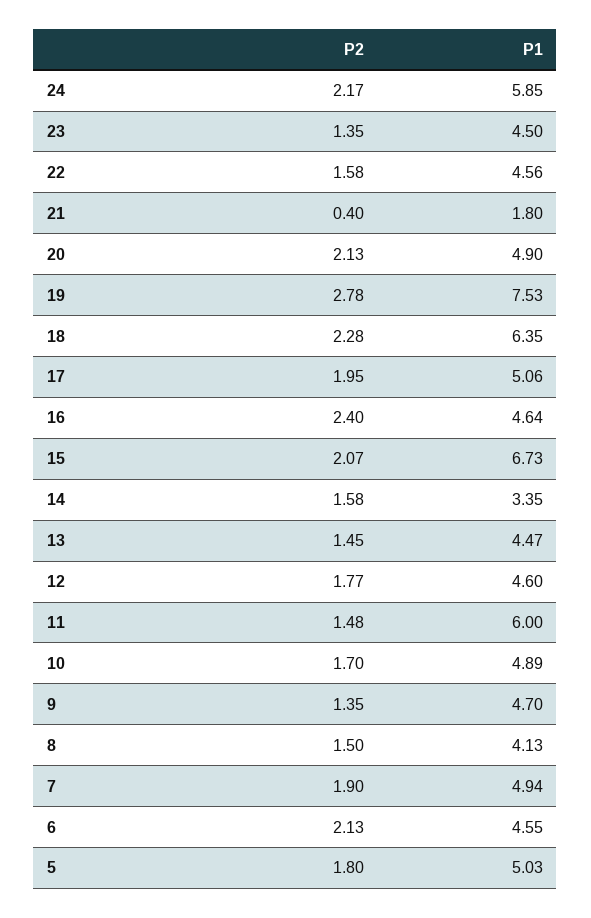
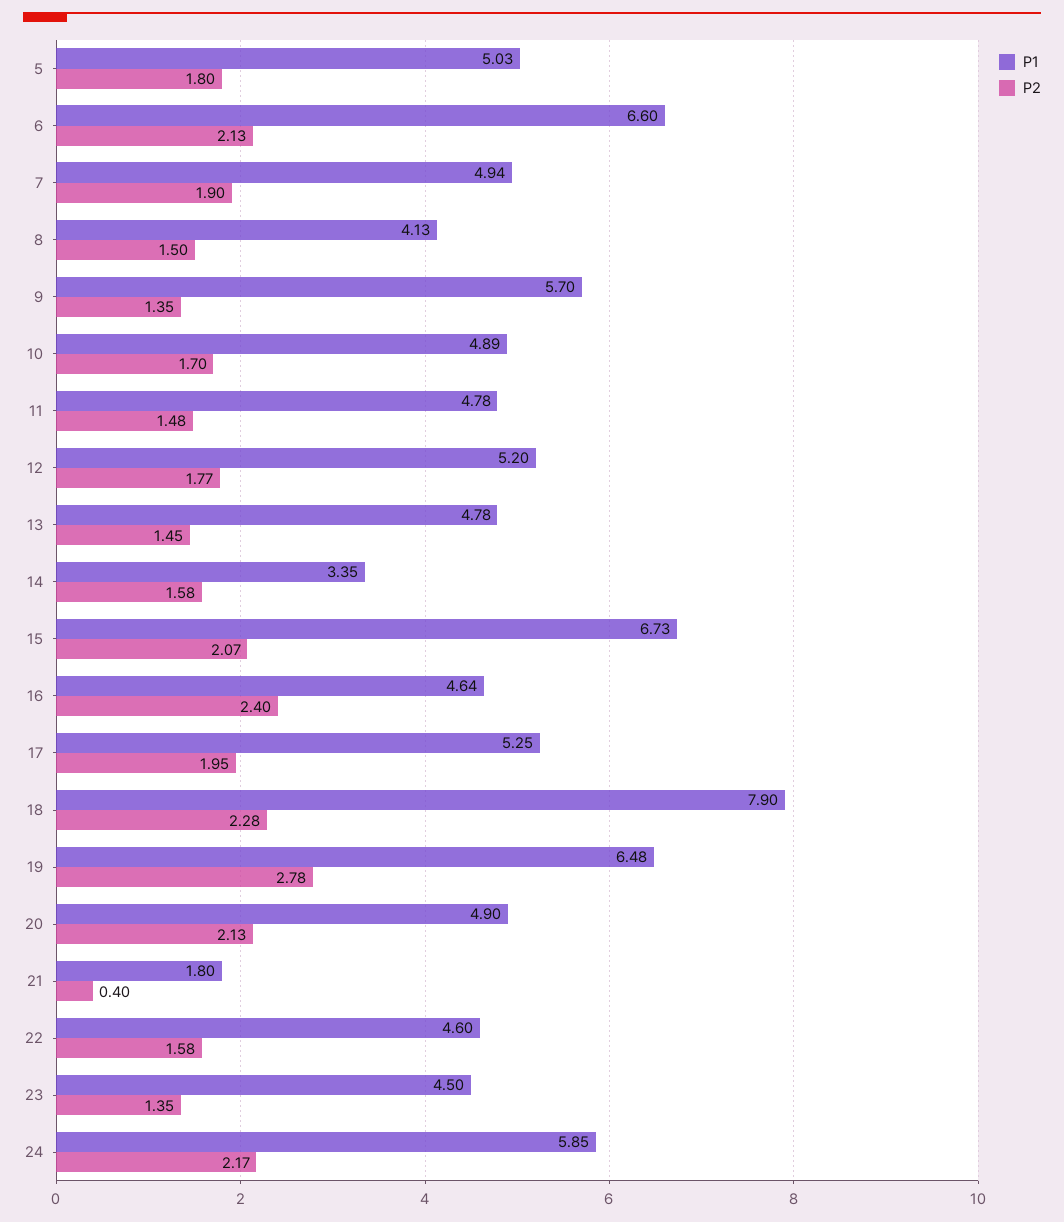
  {
    "P2": {
      "24": 2.17,
      "23": 1.35,
      "22": 1.58,
      "21": 0.4,
      "20": 2.13,
      "19": 2.78,
      "18": 2.28,
      "17": 1.95,
      "16": 2.4,
      "15": 2.07,
      "14": 1.58,
      "13": 1.45,
      "12": 1.77,
      "11": 1.48,
      "10": 1.7,
      "9": 1.35,
      "8": 1.5,
      "7": 1.9,
      "6": 2.13,
      "5": 1.8
    },
    "P1": {
      "24": 5.85,
      "23": 4.5,
-     "22": 4.56,
+     "22": 4.6,
      "21": 1.8,
      "20": 4.9,
-     "19": 7.53,
+     "19": 6.48,
-     "18": 6.35,
+     "18": 7.9,
-     "17": 5.06,
+     "17": 5.25,
      "16": 4.64,
      "15": 6.73,
      "14": 3.35,
-     "13": 4.47,
+     "13": 4.78,
-     "12": 4.6,
+     "12": 5.2,
-     "11": 6,
+     "11": 4.78,
      "10": 4.89,
-     "9": 4.7,
+     "9": 5.7,
      "8": 4.13,
      "7": 4.94,
-     "6": 4.55,
+     "6": 6.6,
      "5": 5.03
    }
  }

